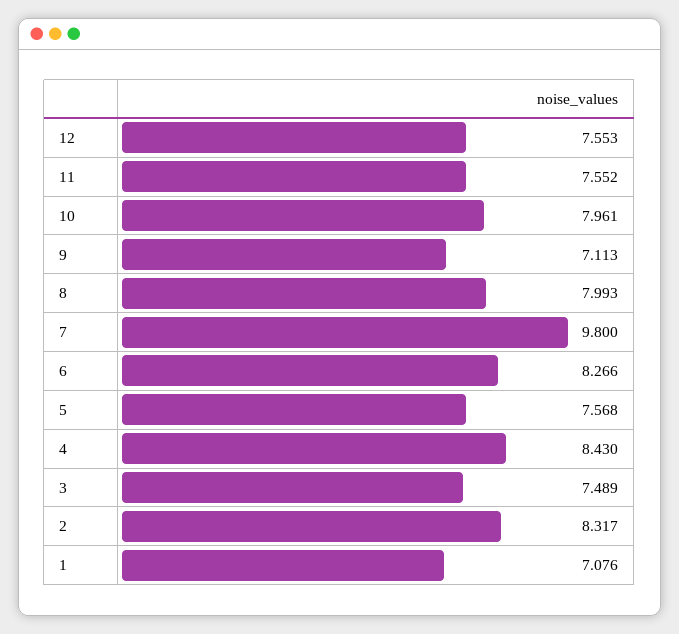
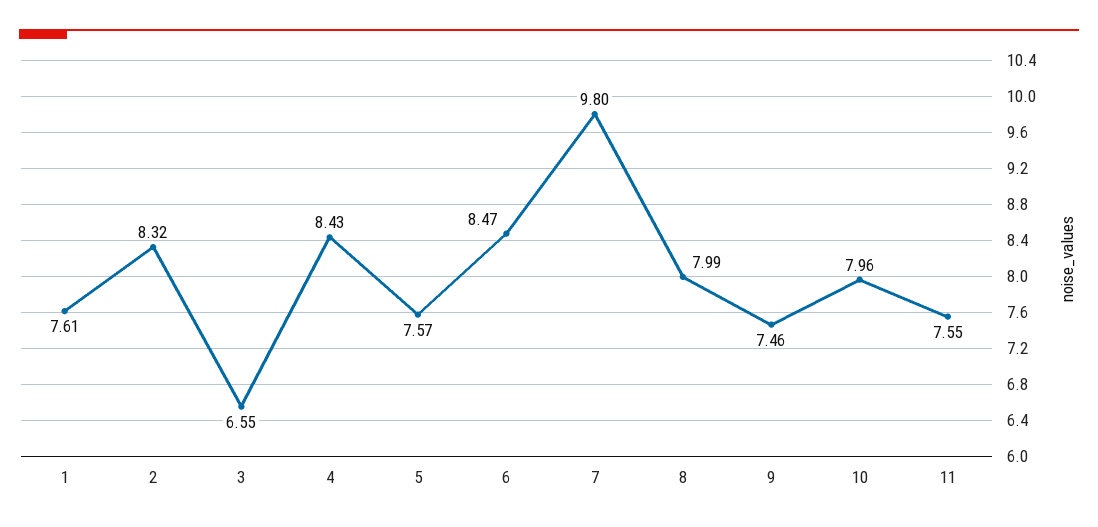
  {
-   "12": 7.553,
    "11": 7.552,
    "10": 7.961,
-   "9": 7.113,
+   "9": 7.46,
    "8": 7.993,
    "7": 9.8,
-   "6": 8.266,
+   "6": 8.47,
    "5": 7.568,
    "4": 8.43,
-   "3": 7.489,
+   "3": 6.55,
    "2": 8.317,
-   "1": 7.076
+   "1": 7.61
  }

